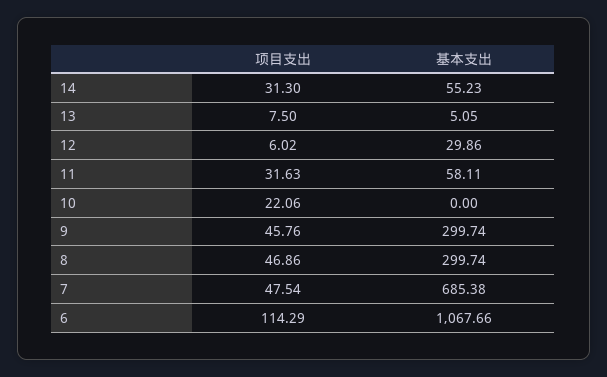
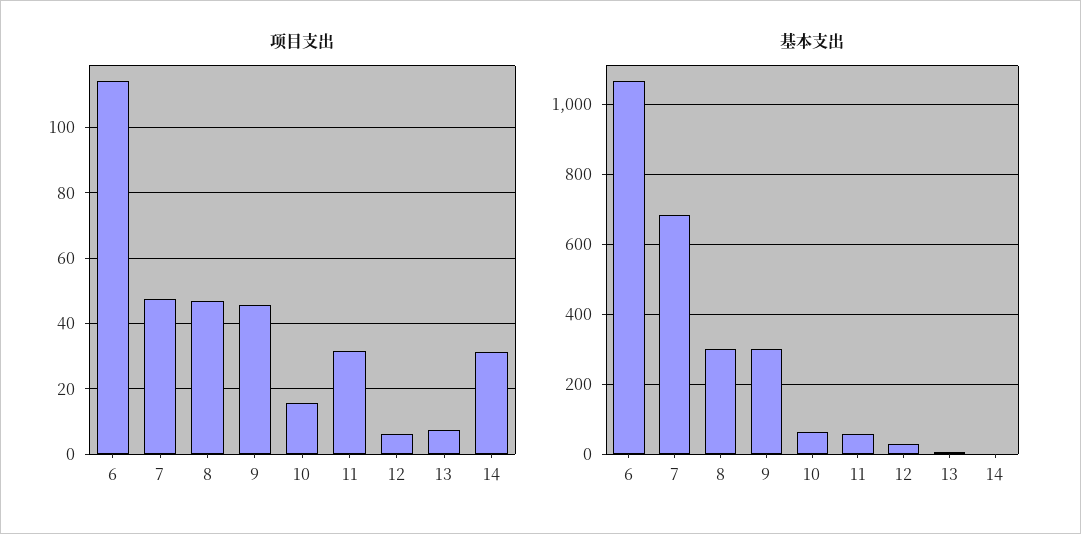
  {
    "项目支出": {
      "14": 31.3,
      "13": 7.5,
      "12": 6.02,
      "11": 31.63,
-     "10": 22.06,
+     "10": 16,
      "9": 45.76,
      "8": 46.86,
      "7": 47.54,
      "6": 114.29
    },
    "基本支出": {
-     "14": 55.23,
+     "14": 0,
      "13": 5.05,
      "12": 29.86,
      "11": 58.11,
-     "10": 0,
+     "10": 60,
      "9": 299.74,
      "8": 299.74,
      "7": 685.38,
      "6": 1067.66
    }
  }

